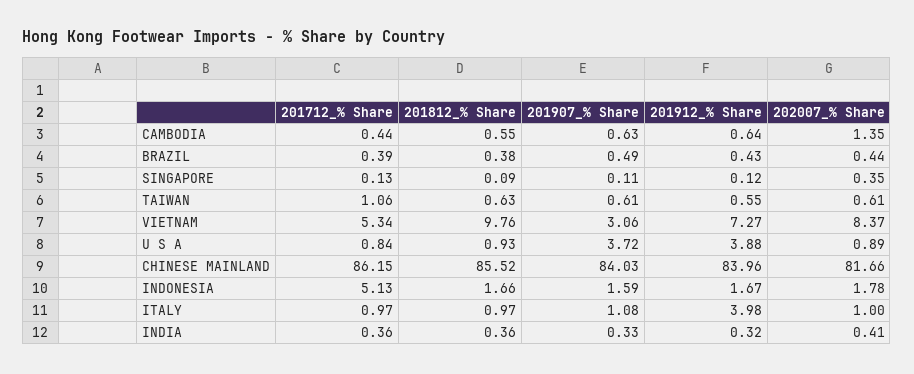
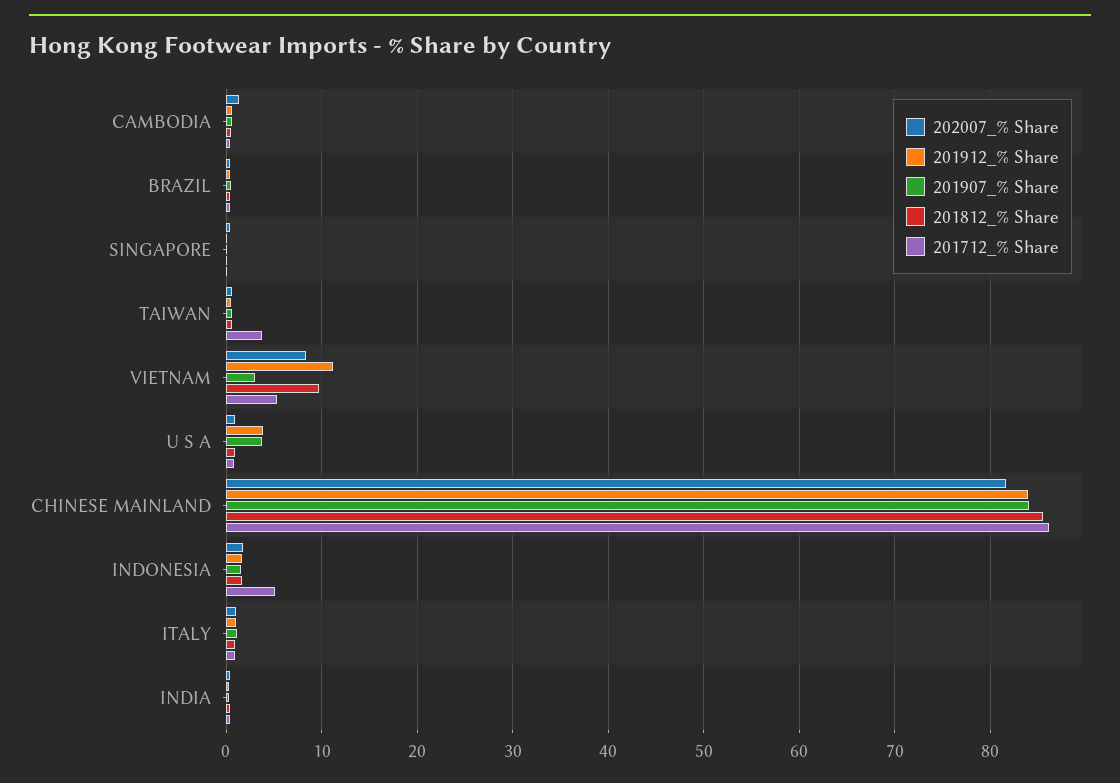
  {
    "201712_% Share": {
      "CAMBODIA": 0.44,
      "BRAZIL": 0.39,
      "SINGAPORE": 0.13,
-     "TAIWAN": 1.06,
+     "TAIWAN": 4,
      "VIETNAM": 5.34,
      "U S A": 0.84,
      "CHINESE MAINLAND": 86.15,
      "INDONESIA": 5.13,
      "ITALY": 0.97,
      "INDIA": 0.36
    },
    "201812_% Share": {
      "CAMBODIA": 0.55,
      "BRAZIL": 0.38,
      "SINGAPORE": 0.09,
      "TAIWAN": 0.63,
      "VIETNAM": 9.76,
      "U S A": 0.93,
      "CHINESE MAINLAND": 85.52,
      "INDONESIA": 1.66,
      "ITALY": 0.97,
      "INDIA": 0.36
    },
    "201907_% Share": {
      "CAMBODIA": 0.63,
      "BRAZIL": 0.49,
      "SINGAPORE": 0.11,
      "TAIWAN": 0.61,
      "VIETNAM": 3.06,
      "U S A": 3.72,
      "CHINESE MAINLAND": 84.03,
      "INDONESIA": 1.59,
      "ITALY": 1.08,
      "INDIA": 0.33
    },
    "201912_% Share": {
      "CAMBODIA": 0.64,
      "BRAZIL": 0.43,
      "SINGAPORE": 0.12,
      "TAIWAN": 0.55,
-     "VIETNAM": 7.27,
+     "VIETNAM": 11,
      "U S A": 3.88,
      "CHINESE MAINLAND": 83.96,
      "INDONESIA": 1.67,
-     "ITALY": 3.98,
+     "ITALY": 1,
      "INDIA": 0.32
    },
    "202007_% Share": {
      "CAMBODIA": 1.35,
      "BRAZIL": 0.44,
      "SINGAPORE": 0.35,
      "TAIWAN": 0.61,
      "VIETNAM": 8.37,
      "U S A": 0.89,
      "CHINESE MAINLAND": 81.66,
      "INDONESIA": 1.78,
      "ITALY": 1,
      "INDIA": 0.41
    }
  }

